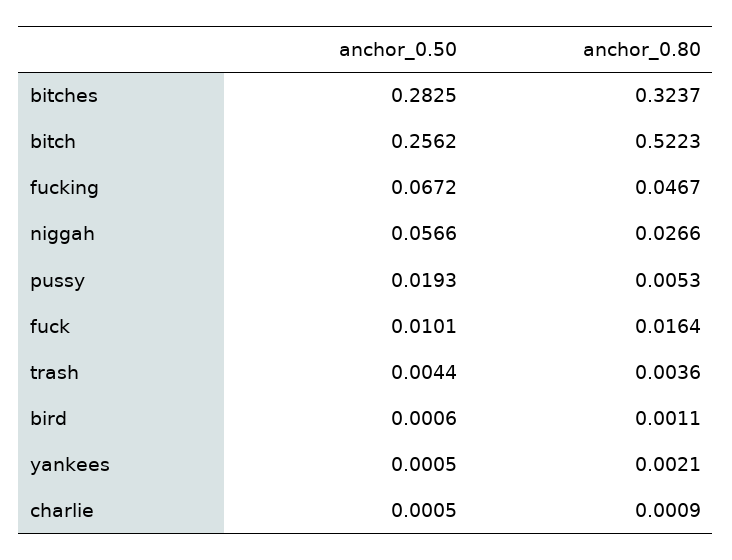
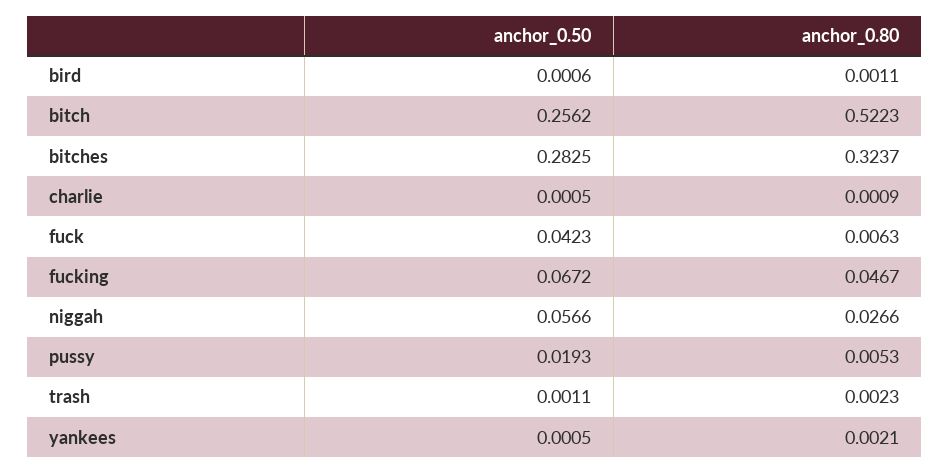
  {
    "anchor_0.50": {
      "bitches": 0.2825,
      "bitch": 0.2562,
      "fucking": 0.0672,
      "niggah": 0.0566,
      "pussy": 0.0193,
-     "fuck": 0.0101,
+     "fuck": 0.0423,
-     "trash": 0.0044,
+     "trash": 0.0011,
      "bird": 0.0006,
      "yankees": 0.0005,
      "charlie": 0.0005
    },
    "anchor_0.80": {
      "bitches": 0.3237,
      "bitch": 0.5223,
      "fucking": 0.0467,
      "niggah": 0.0266,
      "pussy": 0.0053,
-     "fuck": 0.0164,
+     "fuck": 0.0063,
-     "trash": 0.0036,
+     "trash": 0.0023,
      "bird": 0.0011,
      "yankees": 0.0021,
      "charlie": 0.0009
    }
  }

